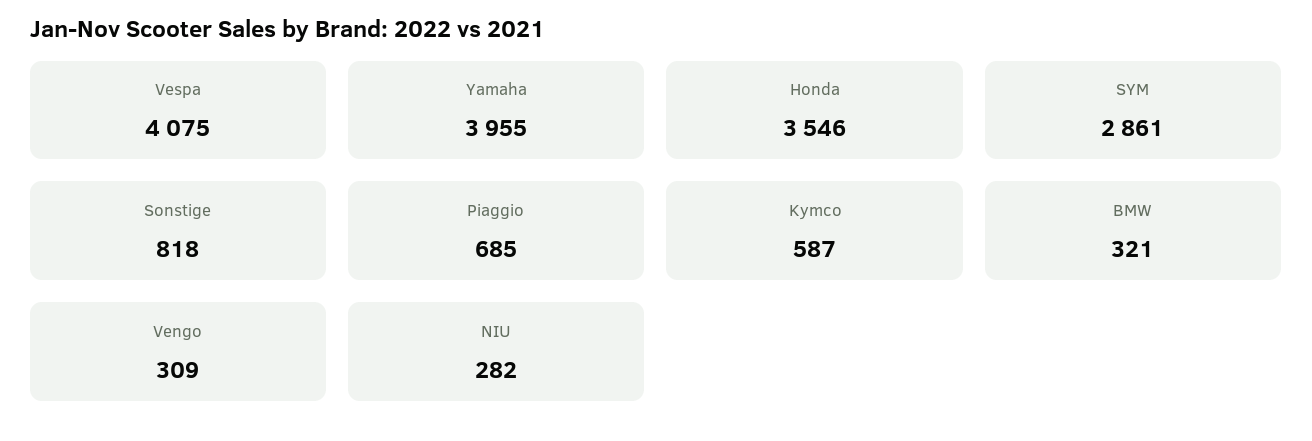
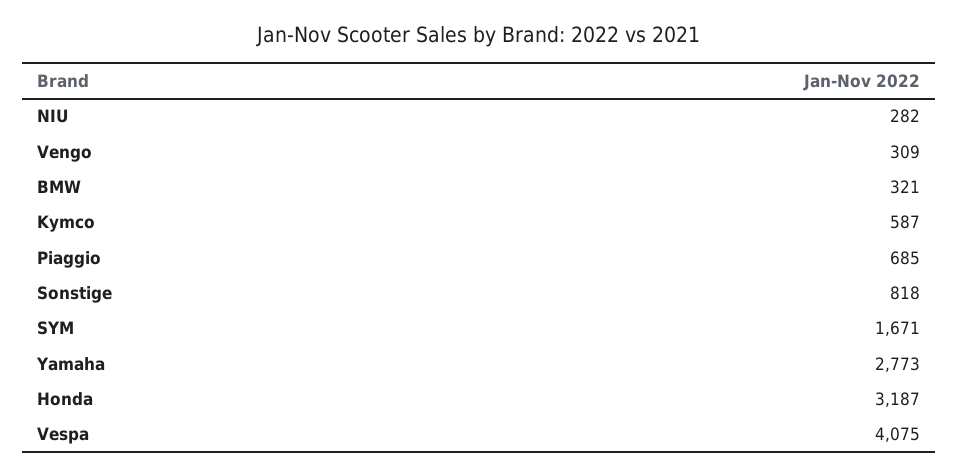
  {
    "Vespa": 4075,
-   "Yamaha": 3955,
+   "Yamaha": 2773,
-   "Honda": 3546,
+   "Honda": 3187,
-   "SYM": 2861,
+   "SYM": 1671,
    "Sonstige": 818,
    "Piaggio": 685,
    "Kymco": 587,
    "BMW": 321,
    "Vengo": 309,
    "NIU": 282
  }

